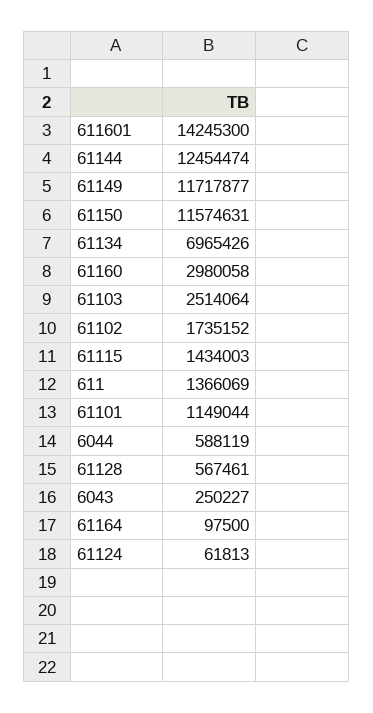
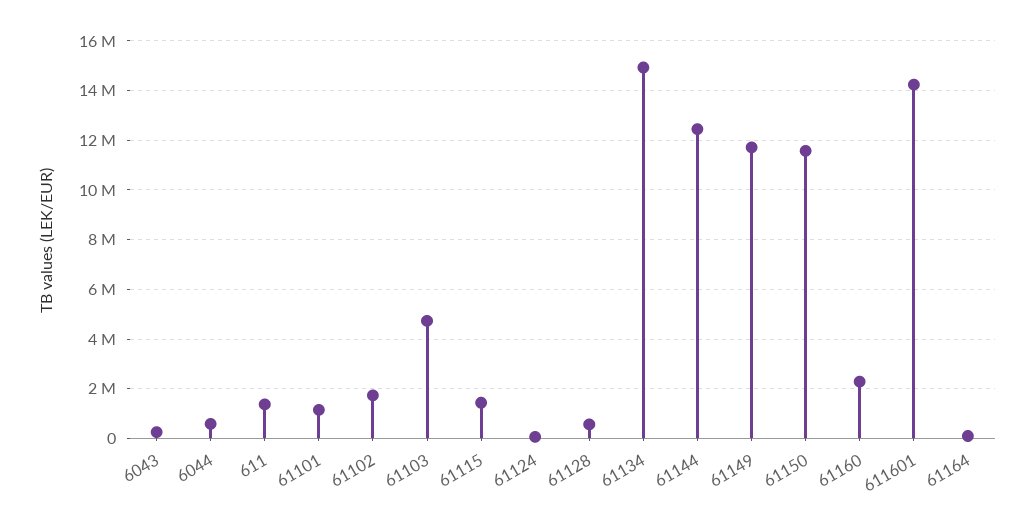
  {
    "611601": 14245300,
    "61144": 12454474,
    "61149": 11717877,
    "61150": 11574631,
-   "61134": 6965426,
+   "61134": 15000000,
-   "61160": 2980058,
+   "61160": 2250000,
-   "61103": 2514064,
+   "61103": 4750000,
    "61102": 1735152,
    "61115": 1434003,
    "611": 1366069,
    "61101": 1149044,
    "6044": 588119,
    "61128": 567461,
    "6043": 250227,
    "61164": 97500,
    "61124": 61813
  }

